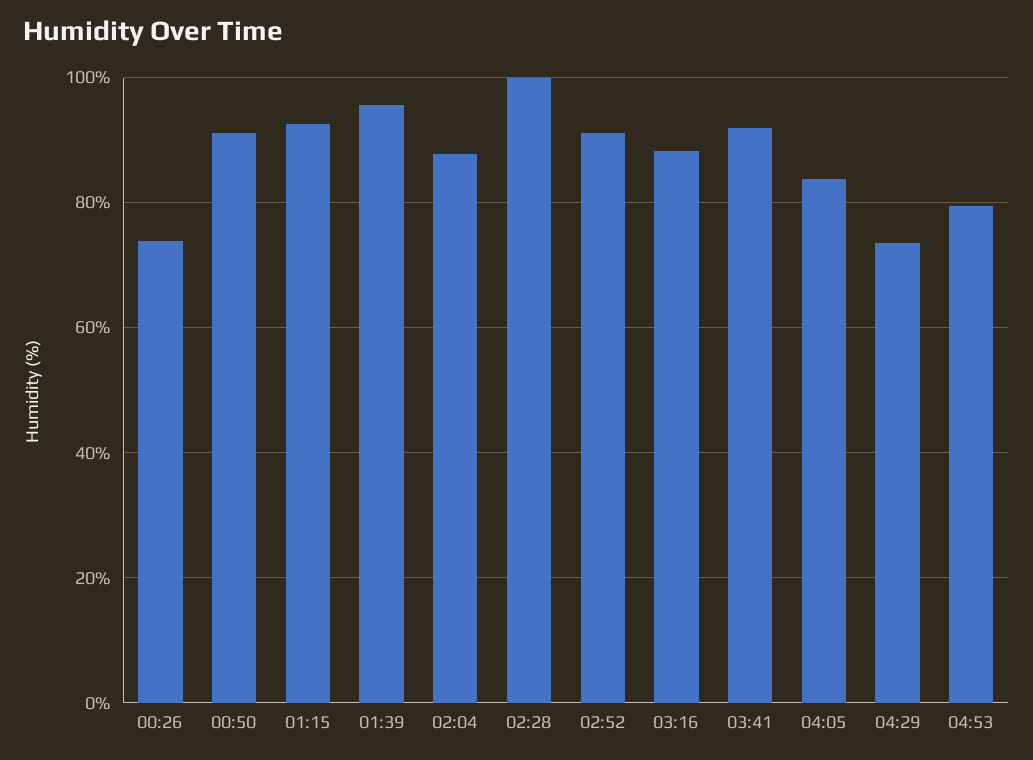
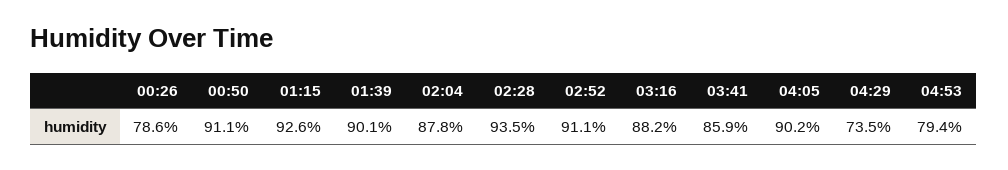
  {
-   "00:26": 74,
+   "00:26": 78.6,
    "00:50": 91.1,
    "01:15": 92.6,
-   "01:39": 96,
+   "01:39": 90.1,
    "02:04": 87.8,
-   "02:28": 100,
+   "02:28": 93.5,
    "02:52": 91.1,
    "03:16": 88.2,
-   "03:41": 92,
+   "03:41": 85.9,
-   "04:05": 84,
+   "04:05": 90.2,
    "04:29": 73.5,
    "04:53": 79.4
  }

